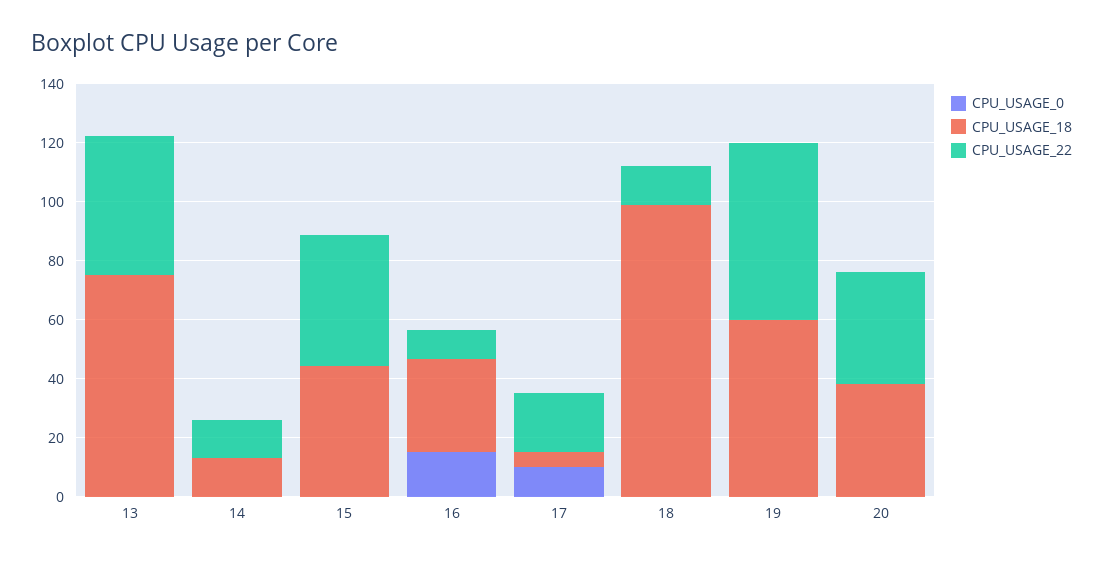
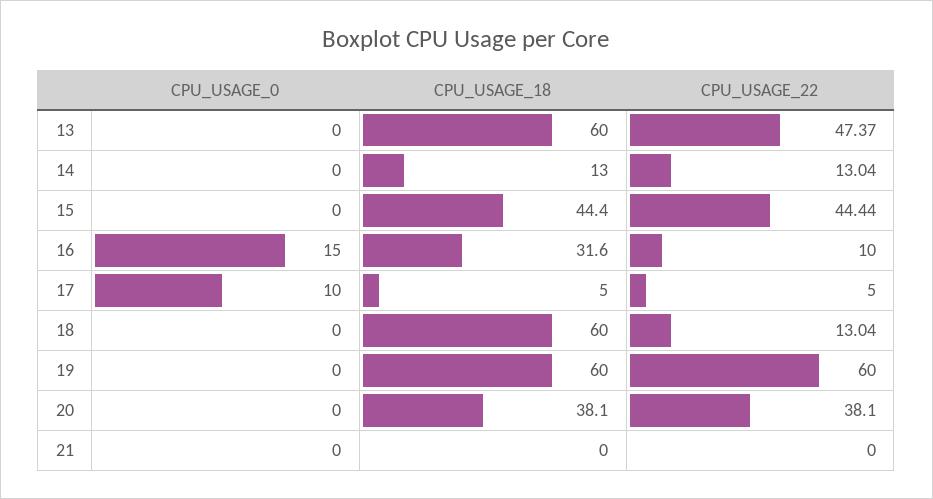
  {
    "CPU_USAGE_0": {
      "13": 0,
      "14": 0,
      "15": 0,
      "16": 15,
      "17": 10,
      "18": 0,
      "19": 0,
-     "20": 0
+     "20": 0,
+     "21": 0
    },
    "CPU_USAGE_18": {
-     "13": 75,
+     "13": 60,
      "14": 13,
      "15": 44.4,
      "16": 31.6,
      "17": 5,
-     "18": 100,
+     "18": 60,
      "19": 60,
-     "20": 38.1
+     "20": 38.1,
+     "21": 0
    },
    "CPU_USAGE_22": {
      "13": 47.37,
      "14": 13.04,
      "15": 44.44,
      "16": 10,
-     "17": 20,
+     "17": 5,
      "18": 13.04,
      "19": 60,
-     "20": 38.1
+     "20": 38.1,
+     "21": 0
    }
  }

